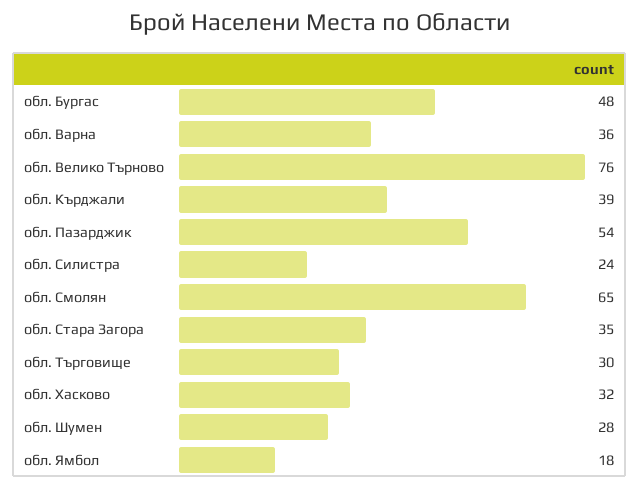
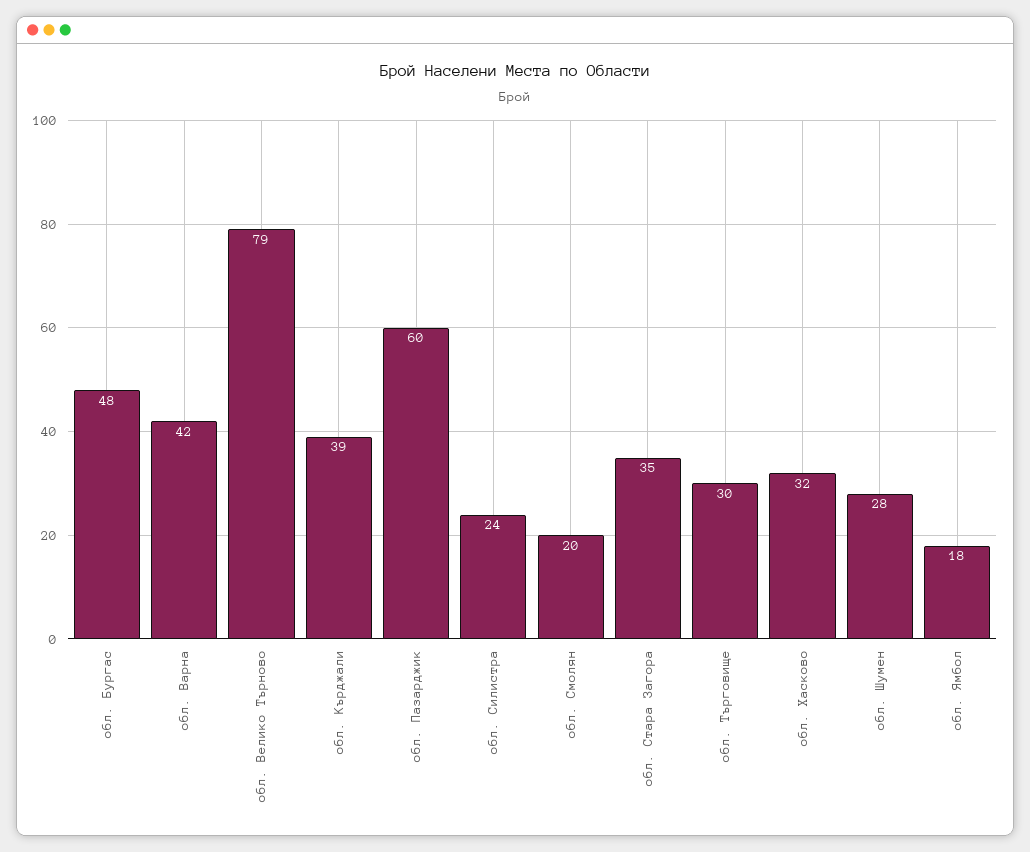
  {
    "обл. Бургас": 48,
-   "обл. Варна": 36,
+   "обл. Варна": 42,
-   "обл. Велико Търново": 76,
+   "обл. Велико Търново": 79,
    "обл. Кърджали": 39,
-   "обл. Пазарджик": 54,
+   "обл. Пазарджик": 60,
    "обл. Силистра": 24,
-   "обл. Смолян": 65,
+   "обл. Смолян": 20,
    "обл. Стара Загора": 35,
    "обл. Търговище": 30,
    "обл. Хасково": 32,
    "обл. Шумен": 28,
    "обл. Ямбол": 18
  }

